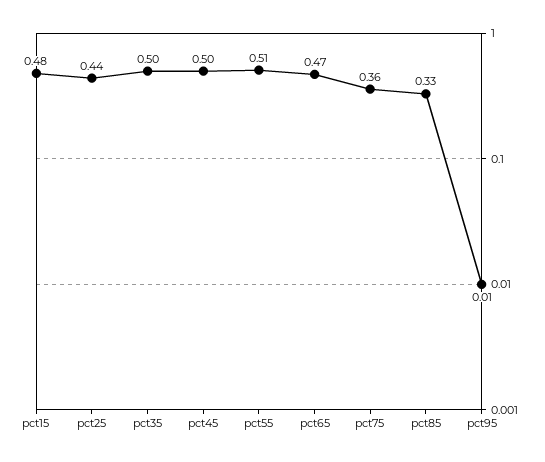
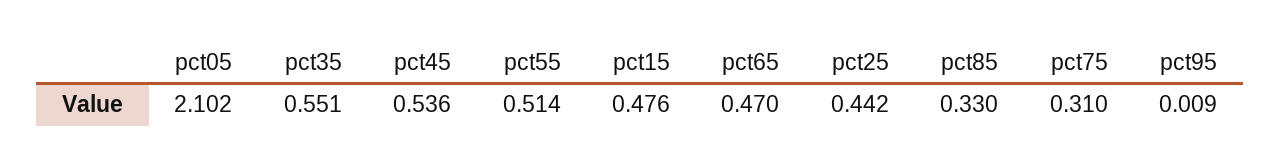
  {
    "pct15": 0.476,
    "pct25": 0.442,
-   "pct35": 0.5,
+   "pct35": 0.551,
-   "pct45": 0.5,
+   "pct45": 0.536,
    "pct55": 0.514,
    "pct65": 0.47,
-   "pct75": 0.36,
+   "pct75": 0.31,
    "pct85": 0.33,
-   "pct95": 0.009
+   "pct95": 0.009,
+   "pct05": 2.102
  }

